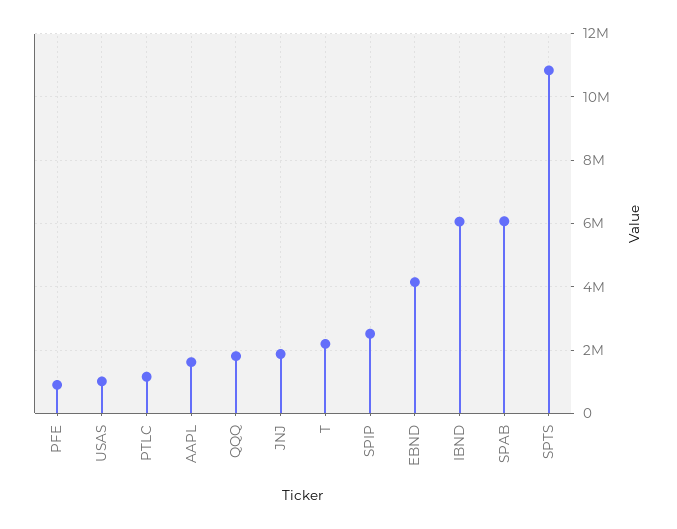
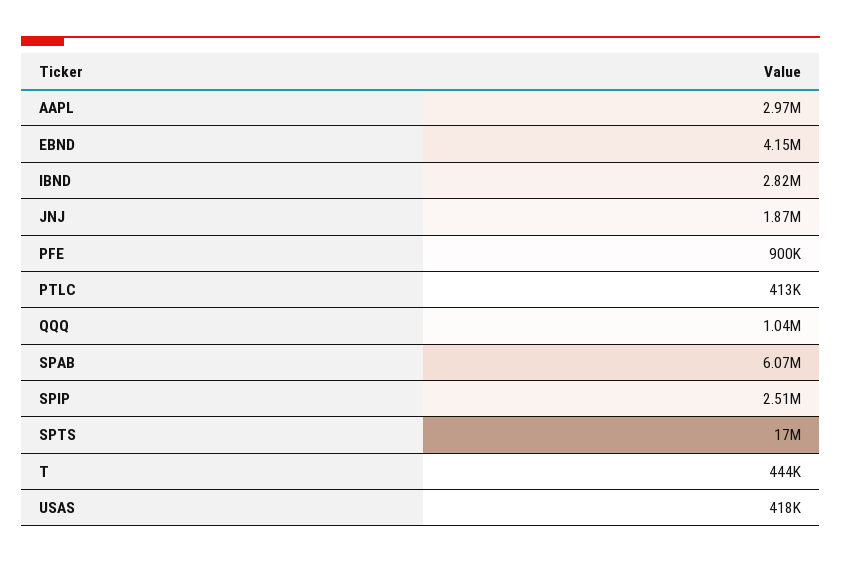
  {
    "PFE": 900000,
-   "USAS": 1000000,
+   "USAS": 418000,
-   "PTLC": 1200000,
+   "PTLC": 413000,
-   "AAPL": 1600000,
+   "AAPL": 2970000,
-   "QQQ": 1800000,
+   "QQQ": 1040000,
    "JNJ": 1870000,
-   "T": 2200000,
+   "T": 444000,
    "SPIP": 2510000,
    "EBND": 4150000,
-   "IBND": 6000000,
+   "IBND": 2820000,
    "SPAB": 6070000,
-   "SPTS": 10800000
+   "SPTS": 17000000
  }

